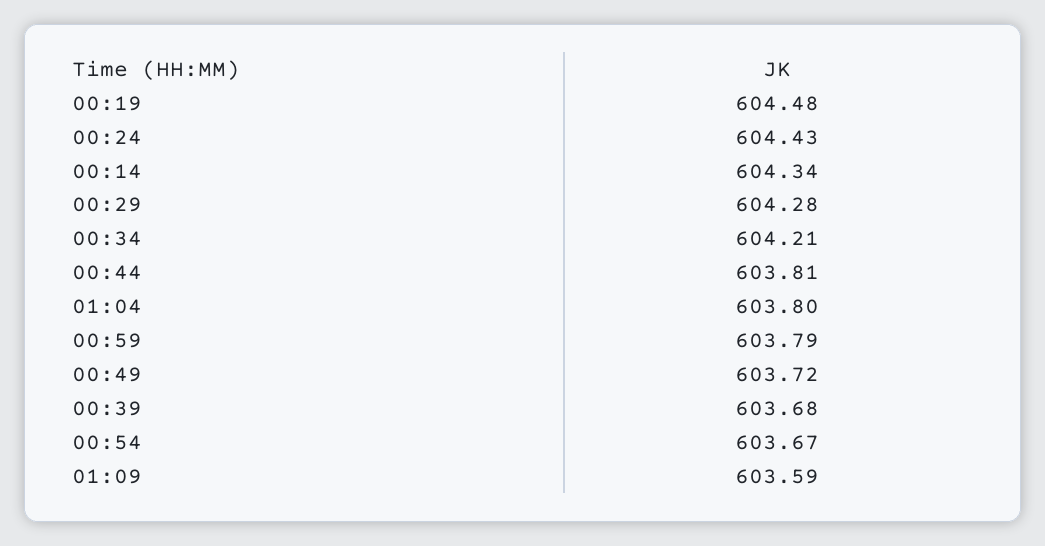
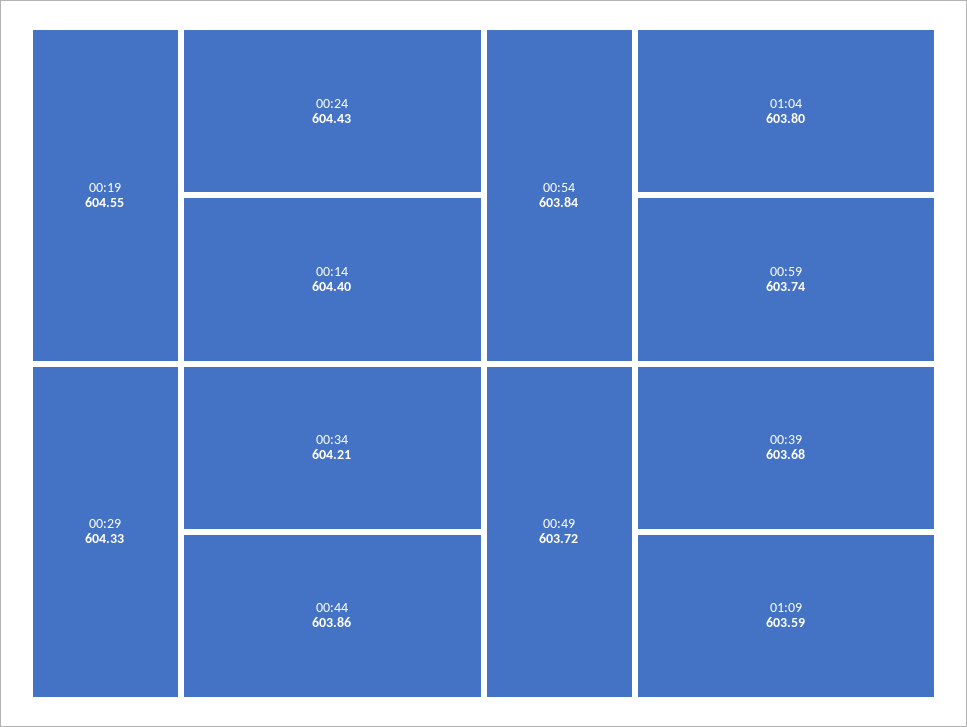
  {
-   "00:19": 604.48,
+   "00:19": 604.55,
    "00:24": 604.43,
-   "00:14": 604.34,
+   "00:14": 604.4,
-   "00:29": 604.28,
+   "00:29": 604.33,
    "00:34": 604.21,
-   "00:44": 603.81,
+   "00:44": 603.86,
    "01:04": 603.8,
-   "00:59": 603.79,
+   "00:59": 603.74,
    "00:49": 603.72,
    "00:39": 603.68,
-   "00:54": 603.67,
+   "00:54": 603.84,
    "01:09": 603.59
  }

